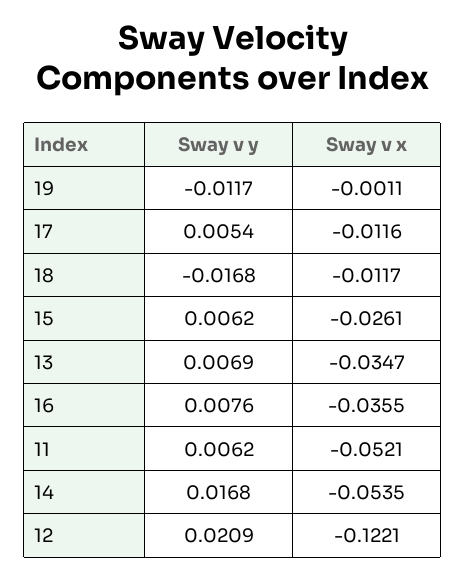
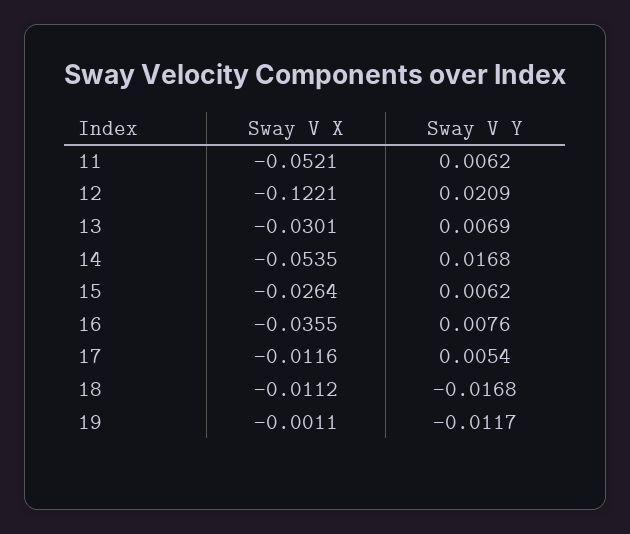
  {
    "Sway v y": {
      "19": -0.0117,
      "17": 0.0054,
      "18": -0.0168,
      "15": 0.0062,
      "13": 0.0069,
      "16": 0.0076,
      "11": 0.0062,
      "14": 0.0168,
      "12": 0.0209
    },
    "Sway v x": {
      "19": -0.0011,
      "17": -0.0116,
-     "18": -0.0117,
+     "18": -0.0112,
-     "15": -0.0261,
+     "15": -0.0264,
-     "13": -0.0347,
+     "13": -0.0301,
      "16": -0.0355,
      "11": -0.0521,
      "14": -0.0535,
      "12": -0.1221
    }
  }

